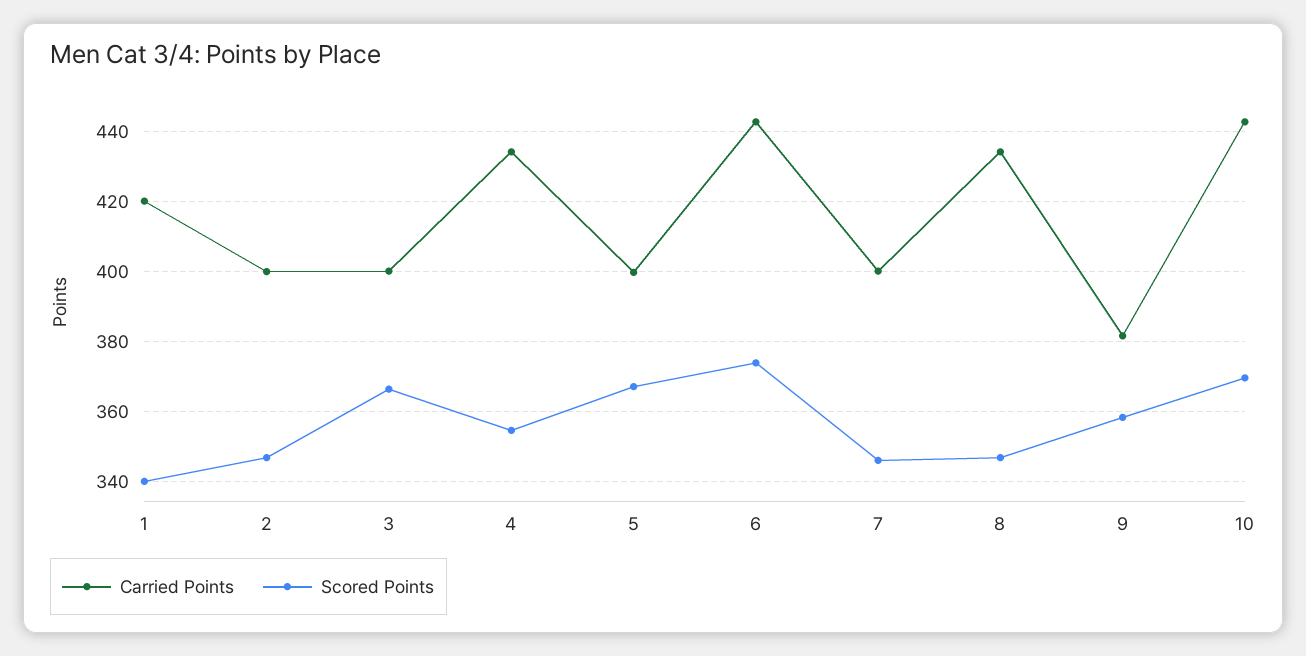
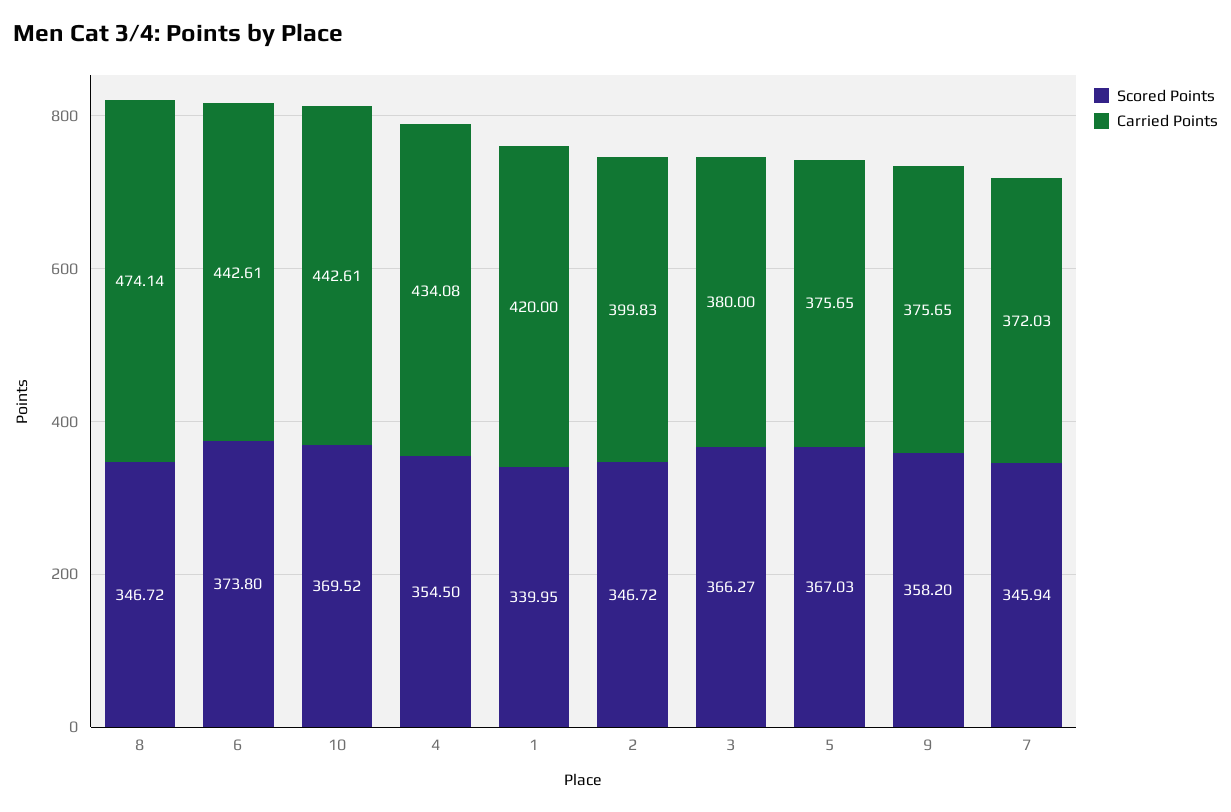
  {
    "Carried Points": {
      "1": 420,
      "2": 399.83,
-     "3": 400,
+     "3": 380,
      "4": 434.08,
-     "5": 400,
+     "5": 375.65,
      "6": 442.61,
-     "7": 400,
+     "7": 372.03,
-     "8": 434,
+     "8": 474.14,
-     "9": 382,
+     "9": 375.65,
      "10": 442.61
    },
    "Scored Points": {
      "1": 339.95,
      "2": 346.72,
      "3": 366.27,
      "4": 354.5,
      "5": 367.03,
      "6": 373.8,
      "7": 345.94,
      "8": 346.72,
      "9": 358.2,
      "10": 369.52
    }
  }

